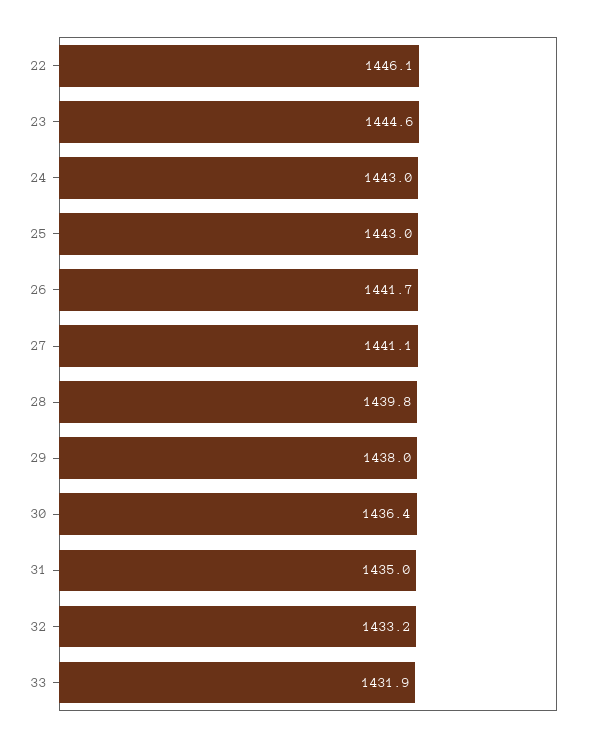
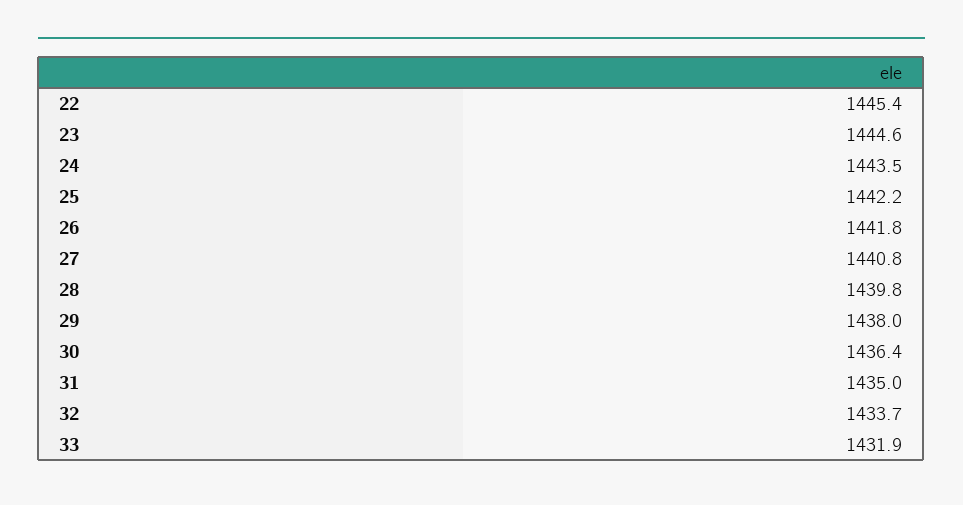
  {
-   "22": 1446.1,
+   "22": 1445.4,
    "23": 1444.6,
-   "24": 1443,
+   "24": 1443.5,
-   "25": 1443,
+   "25": 1442.2,
-   "26": 1441.7,
+   "26": 1441.8,
-   "27": 1441.1,
+   "27": 1440.8,
    "28": 1439.8,
    "29": 1438,
    "30": 1436.4,
    "31": 1435,
-   "32": 1433.2,
+   "32": 1433.7,
    "33": 1431.9
  }

